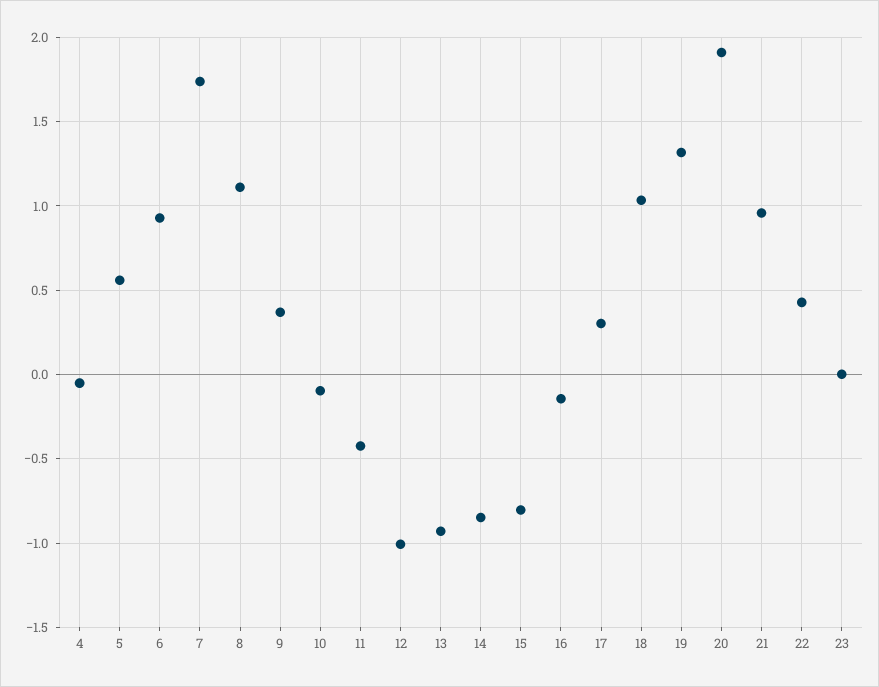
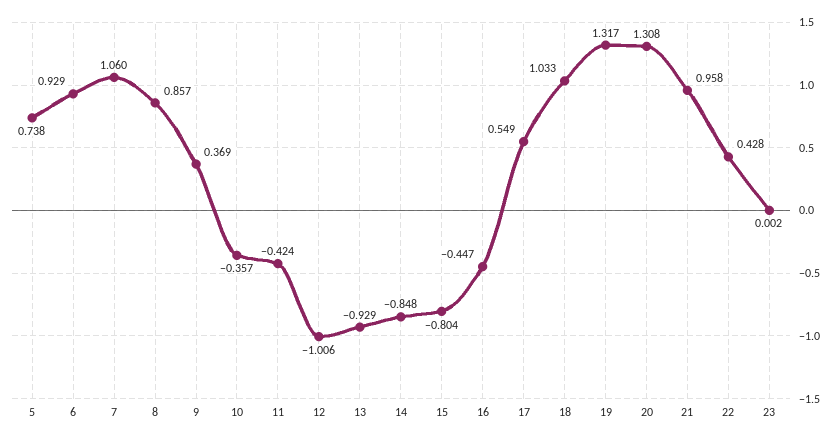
  {
-   "4": -0.05,
-   "5": 0.55,
+   "5": 0.738,
    "6": 0.929,
-   "7": 1.75,
+   "7": 1.06,
-   "8": 1.1,
+   "8": 0.857,
    "9": 0.369,
-   "10": -0.1,
+   "10": -0.357,
    "11": -0.424,
    "12": -1.006,
    "13": -0.929,
    "14": -0.848,
    "15": -0.804,
-   "16": -0.15,
+   "16": -0.447,
-   "17": 0.3,
+   "17": 0.549,
    "18": 1.033,
    "19": 1.317,
-   "20": 1.9,
+   "20": 1.308,
    "21": 0.958,
    "22": 0.428,
    "23": 0.002
  }

